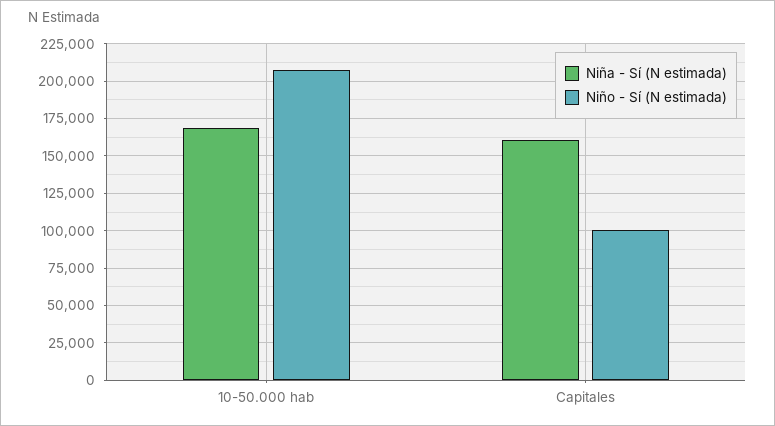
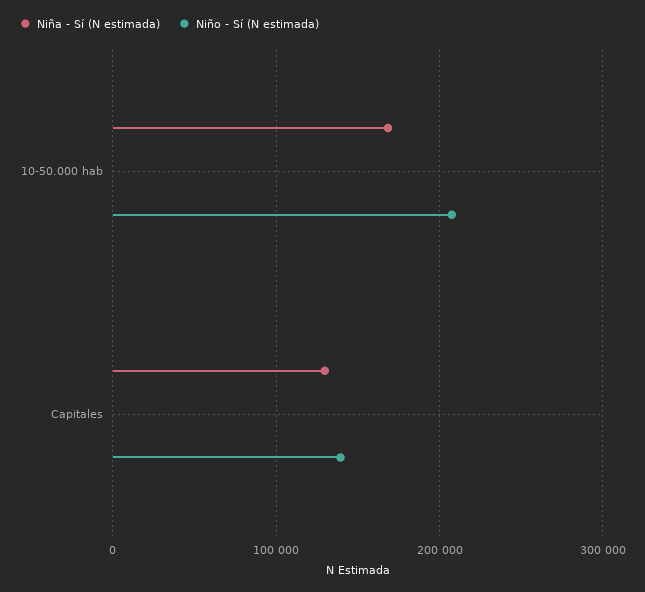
  {
    "Niña - Sí (N estimada)": {
      "10-50.000 hab": 170000,
-     "Capitales": 160000
+     "Capitales": 130000
    },
    "Niño - Sí (N estimada)": {
      "10-50.000 hab": 205000,
-     "Capitales": 100000
+     "Capitales": 140000
    }
  }

